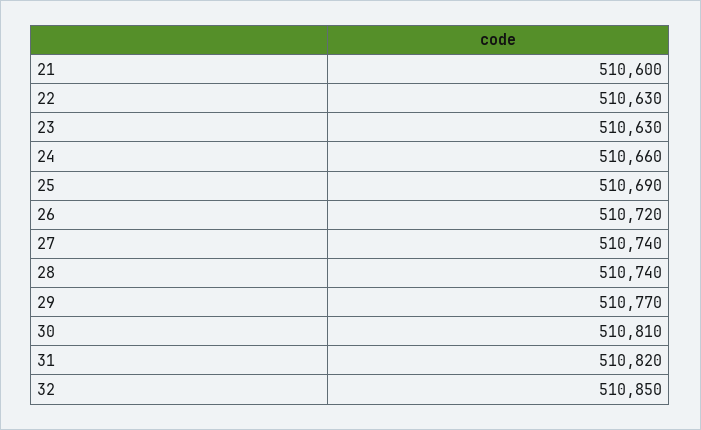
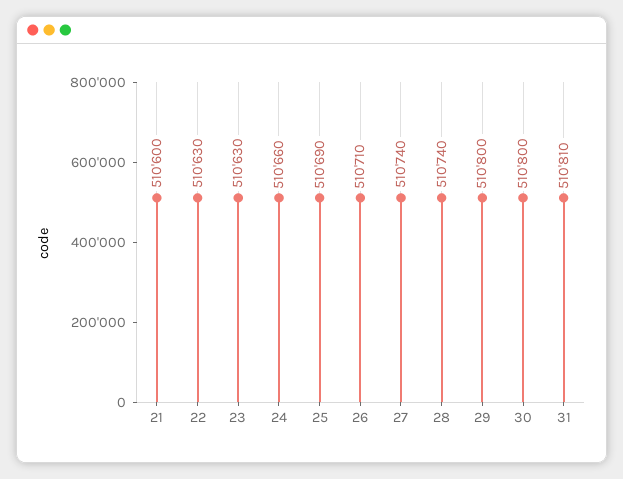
  {
    "21": 510600,
    "22": 510630,
    "23": 510630,
    "24": 510660,
    "25": 510690,
-   "26": 510720,
+   "26": 510710,
    "27": 510740,
    "28": 510740,
-   "29": 510770,
+   "29": 510800,
-   "30": 510810,
+   "30": 510800,
-   "31": 510820,
+   "31": 510810
-   "32": 510850
  }

